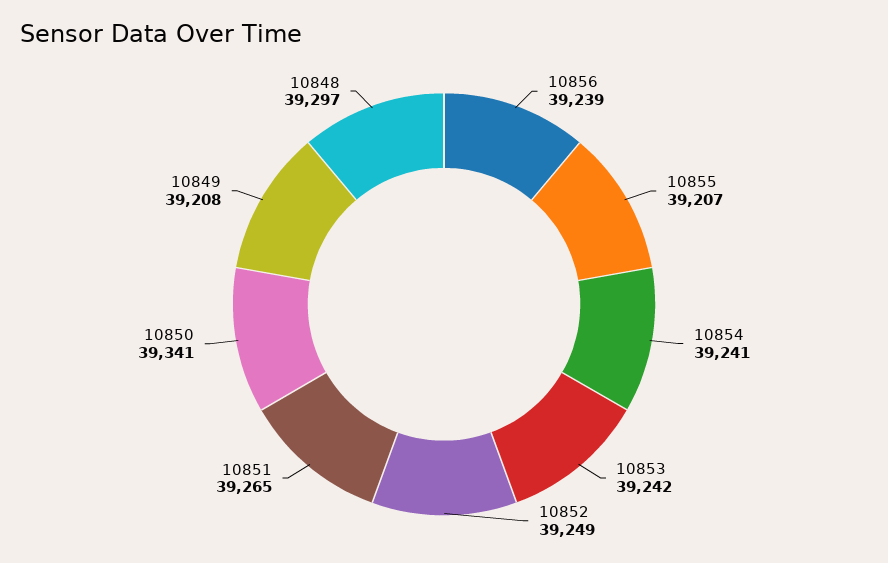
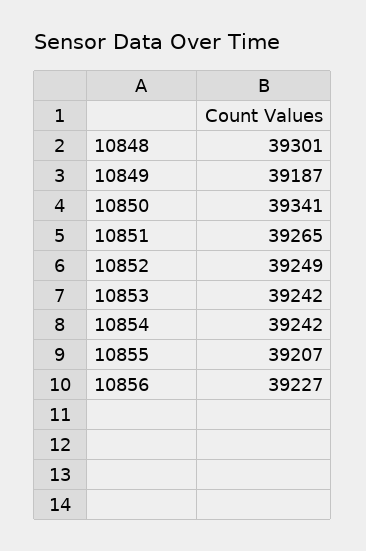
  {
-   "10856": 39239,
+   "10856": 39227,
    "10855": 39207,
-   "10854": 39241,
+   "10854": 39242,
    "10853": 39242,
    "10852": 39249,
    "10851": 39265,
    "10850": 39341,
-   "10849": 39208,
+   "10849": 39187,
-   "10848": 39297
+   "10848": 39301
  }

